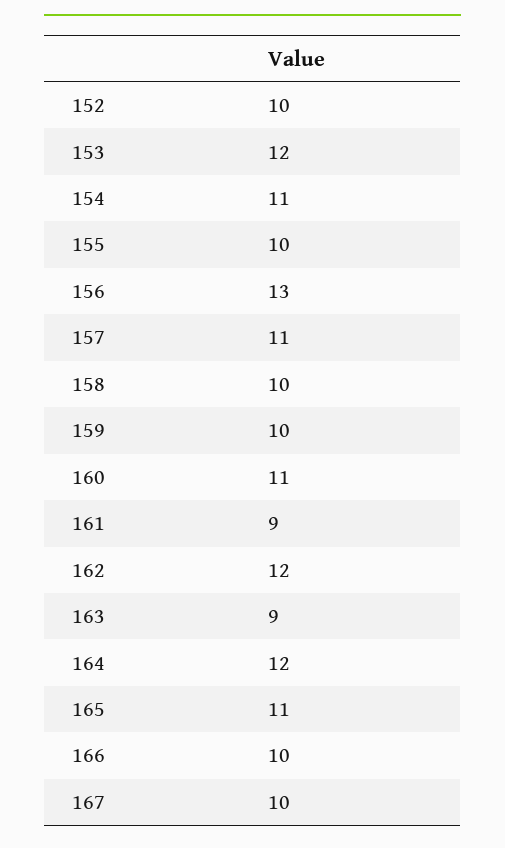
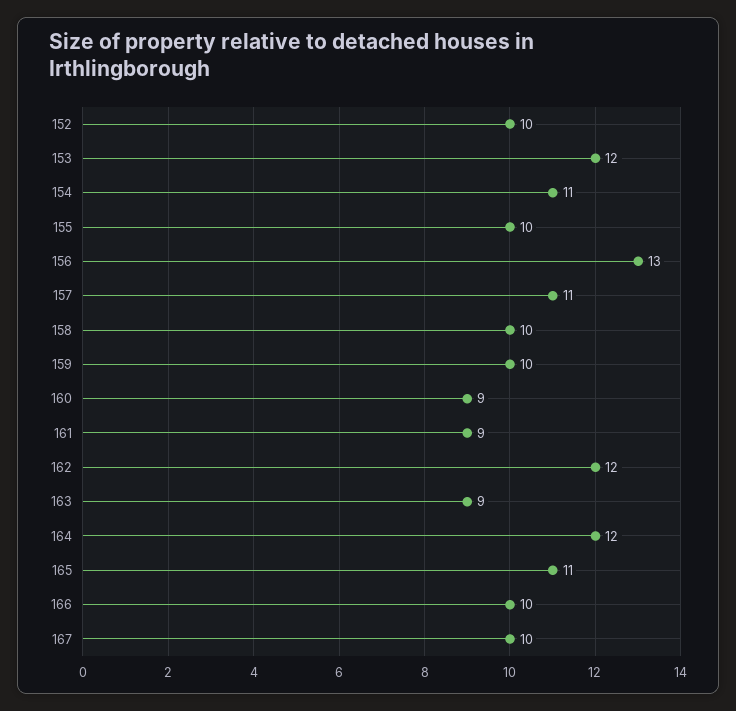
  {
    "152": 10,
    "153": 12,
    "154": 11,
    "155": 10,
    "156": 13,
    "157": 11,
    "158": 10,
    "159": 10,
-   "160": 11,
+   "160": 9,
    "161": 9,
    "162": 12,
    "163": 9,
    "164": 12,
    "165": 11,
    "166": 10,
    "167": 10
  }

